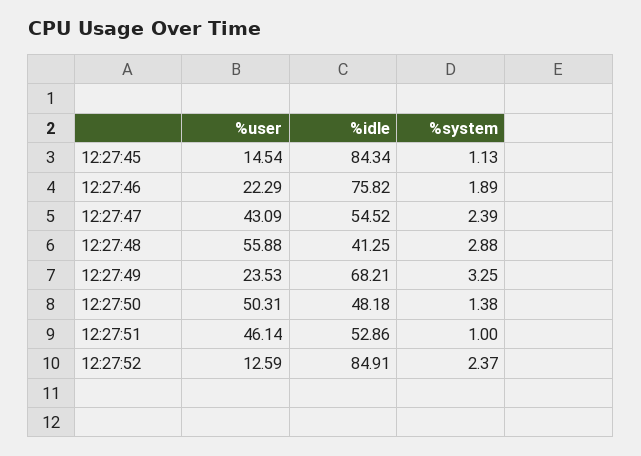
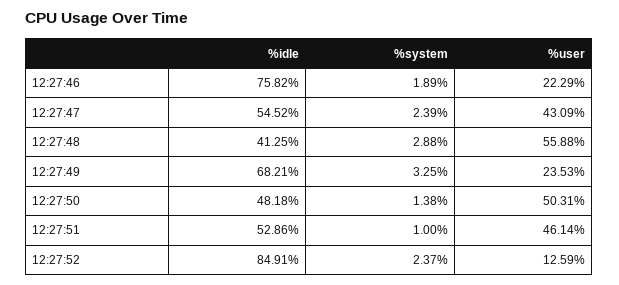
  {
    "%user": {
-     "12:27:45": 14.54,
      "12:27:46": 22.29,
      "12:27:47": 43.09,
      "12:27:48": 55.88,
      "12:27:49": 23.53,
      "12:27:50": 50.31,
      "12:27:51": 46.14,
      "12:27:52": 12.59
    },
    "%idle": {
-     "12:27:45": 84.34,
      "12:27:46": 75.82,
      "12:27:47": 54.52,
      "12:27:48": 41.25,
      "12:27:49": 68.21,
      "12:27:50": 48.18,
      "12:27:51": 52.86,
      "12:27:52": 84.91
    },
    "%system": {
-     "12:27:45": 1.13,
      "12:27:46": 1.89,
      "12:27:47": 2.39,
      "12:27:48": 2.88,
      "12:27:49": 3.25,
      "12:27:50": 1.38,
      "12:27:51": 1,
      "12:27:52": 2.37
    }
  }

